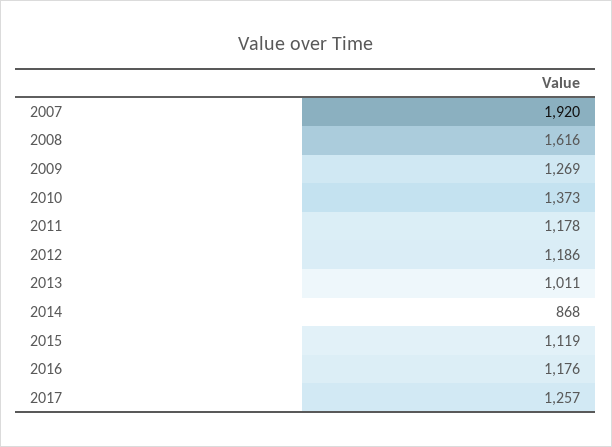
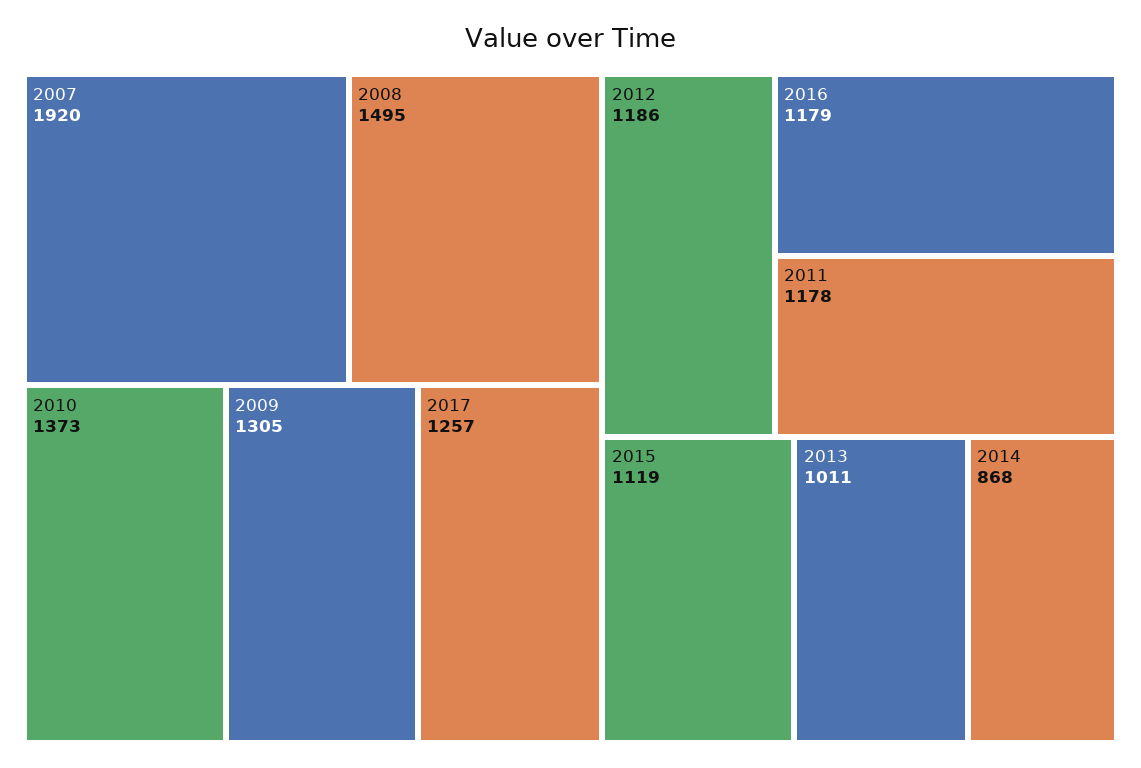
  {
    "2007": 1920,
-   "2008": 1616,
+   "2008": 1495,
-   "2009": 1269,
+   "2009": 1305,
    "2010": 1373,
    "2011": 1178,
    "2012": 1186,
    "2013": 1011,
    "2014": 868,
    "2015": 1119,
-   "2016": 1176,
+   "2016": 1179,
    "2017": 1257
  }

